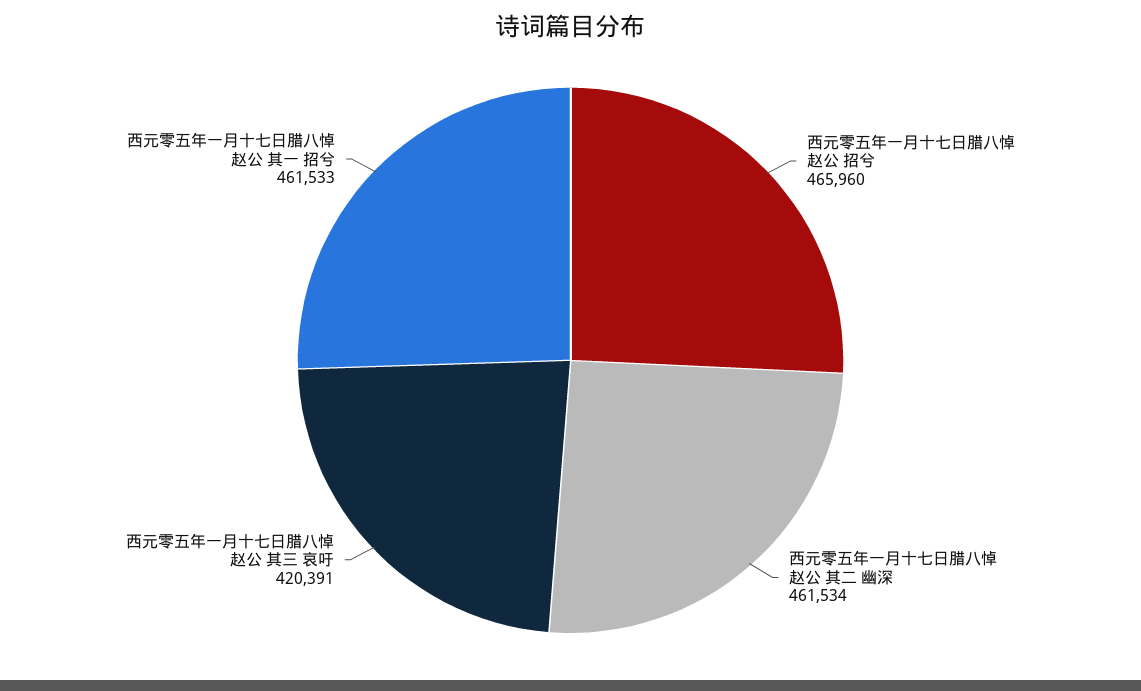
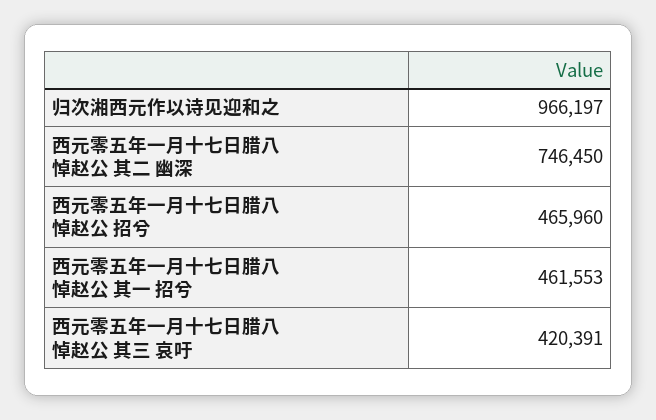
  {
    "西元零五年一月十七日腊八悼赵公 招兮": 465960,
-   "西元零五年一月十七日腊八悼赵公 其二 幽深": 461534,
+   "西元零五年一月十七日腊八悼赵公 其二 幽深": 746450,
    "西元零五年一月十七日腊八悼赵公 其三 哀吁": 420391,
-   "西元零五年一月十七日腊八悼赵公 其一 招兮": 461533
+   "西元零五年一月十七日腊八悼赵公 其一 招兮": 461553,
+   "归次湘西元作以诗见迎和之": 966197
  }

